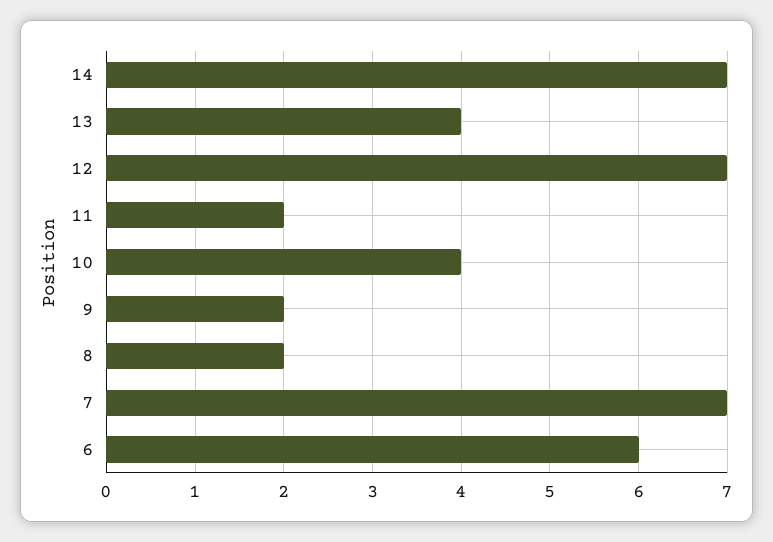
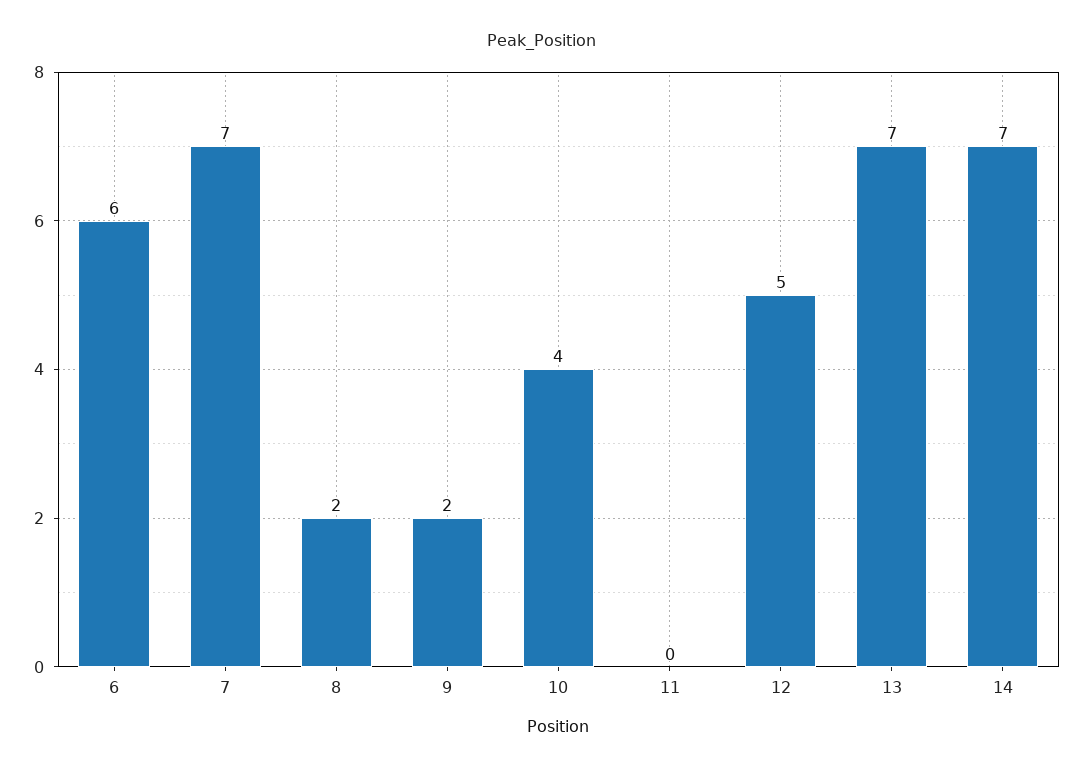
  {
    "14": 7,
-   "13": 4,
+   "13": 7,
-   "12": 7,
+   "12": 5,
-   "11": 2,
+   "11": 0,
    "10": 4,
    "9": 2,
    "8": 2,
    "7": 7,
    "6": 6
  }

